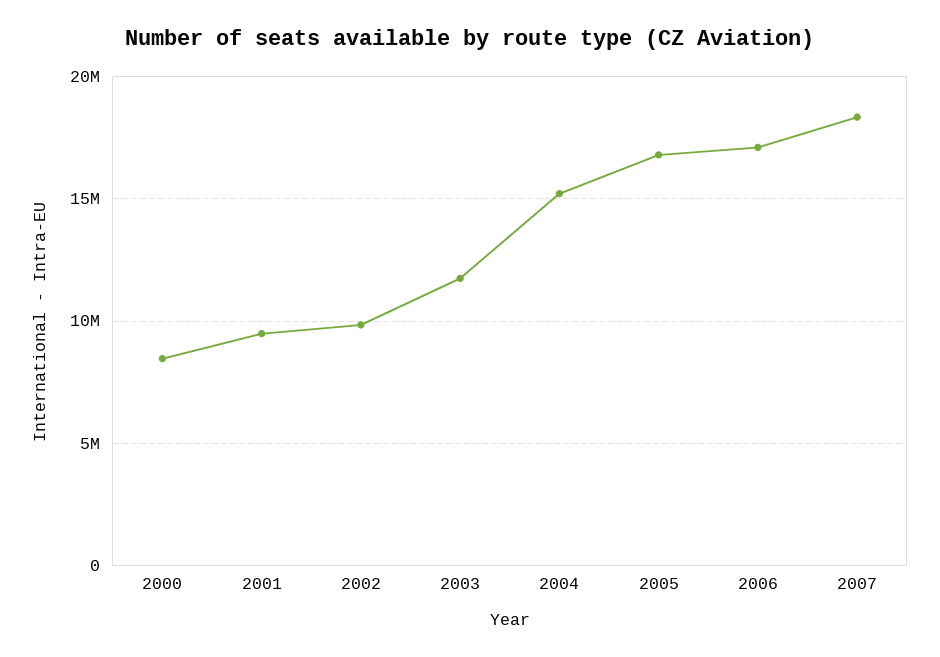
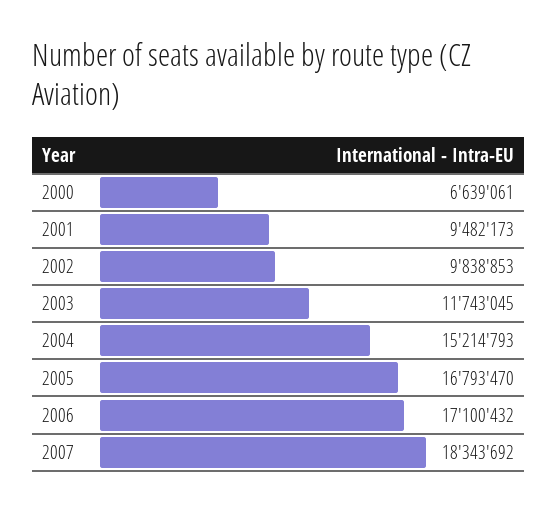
  {
-   "2000": 8500000,
+   "2000": 6639061,
    "2001": 9482173,
    "2002": 9838853,
    "2003": 11743045,
    "2004": 15214793,
    "2005": 16793470,
    "2006": 17100432,
    "2007": 18343692
  }

